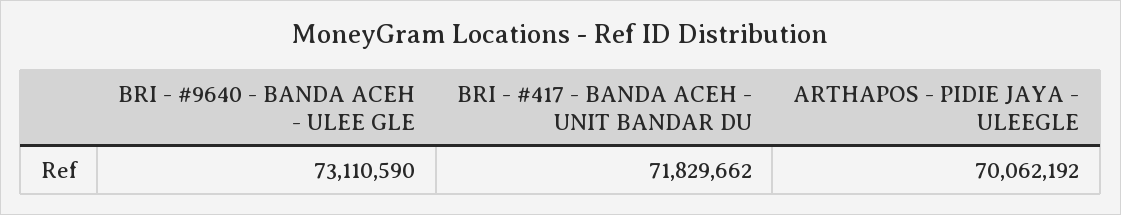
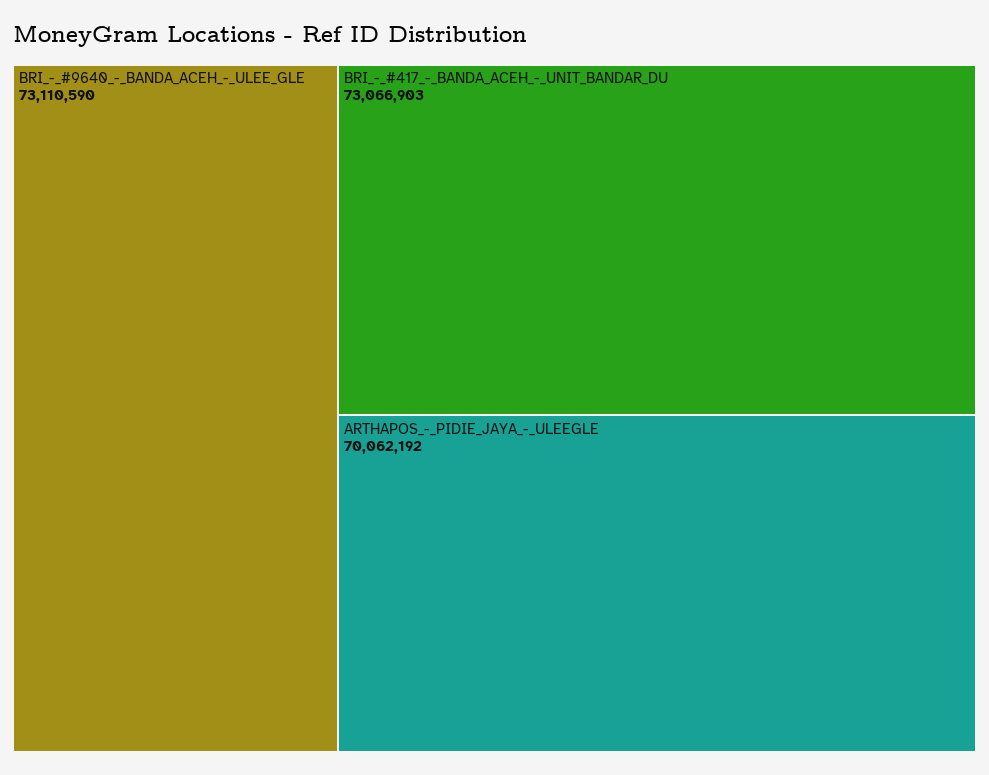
  {
    "BRI - #9640 - BANDA ACEH - ULEE GLE": 73110590,
-   "BRI - #417 - BANDA ACEH - UNIT BANDAR DU": 71829662,
+   "BRI - #417 - BANDA ACEH - UNIT BANDAR DU": 73066903,
    "ARTHAPOS - PIDIE JAYA - ULEEGLE": 70062192
  }

